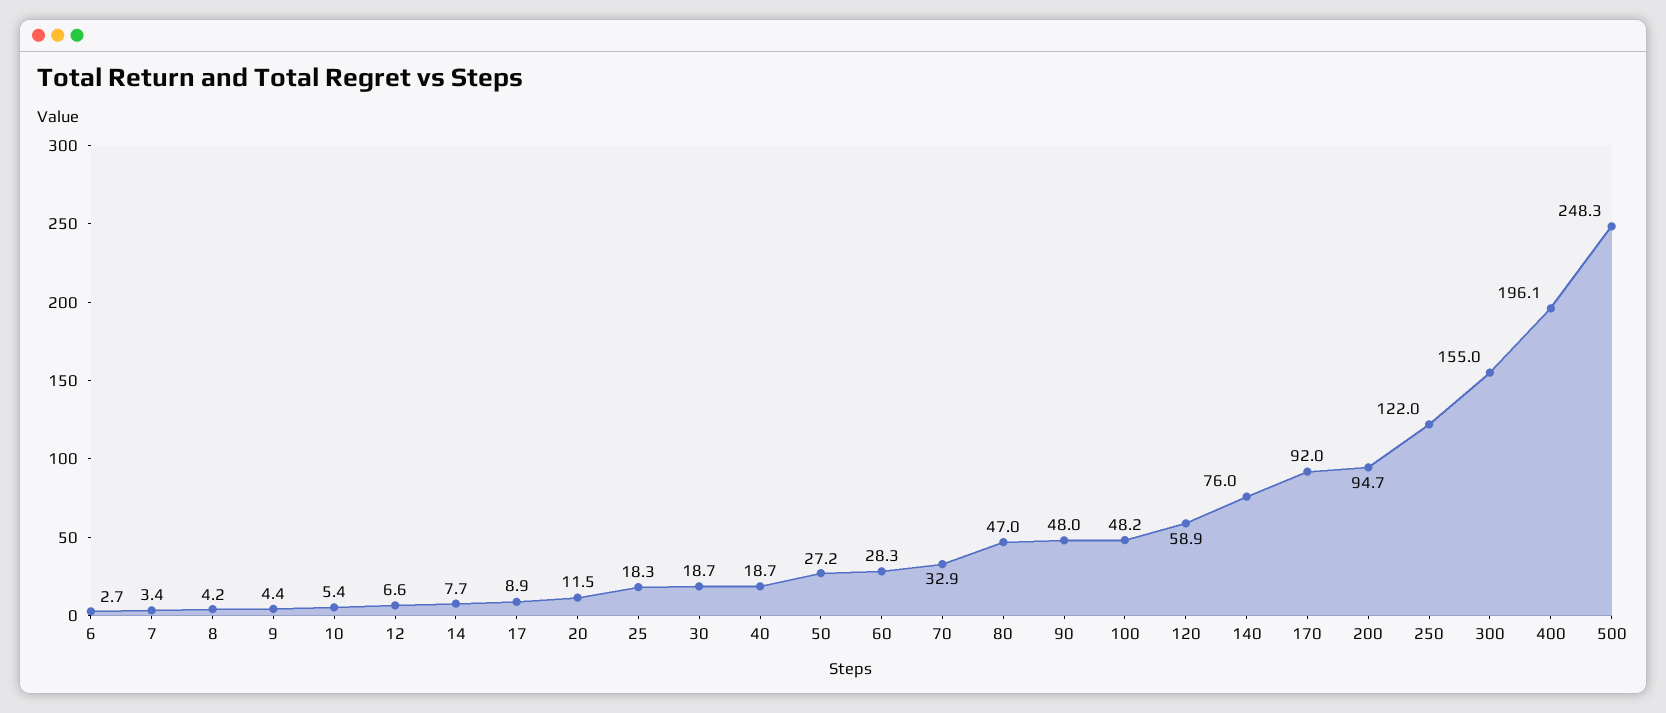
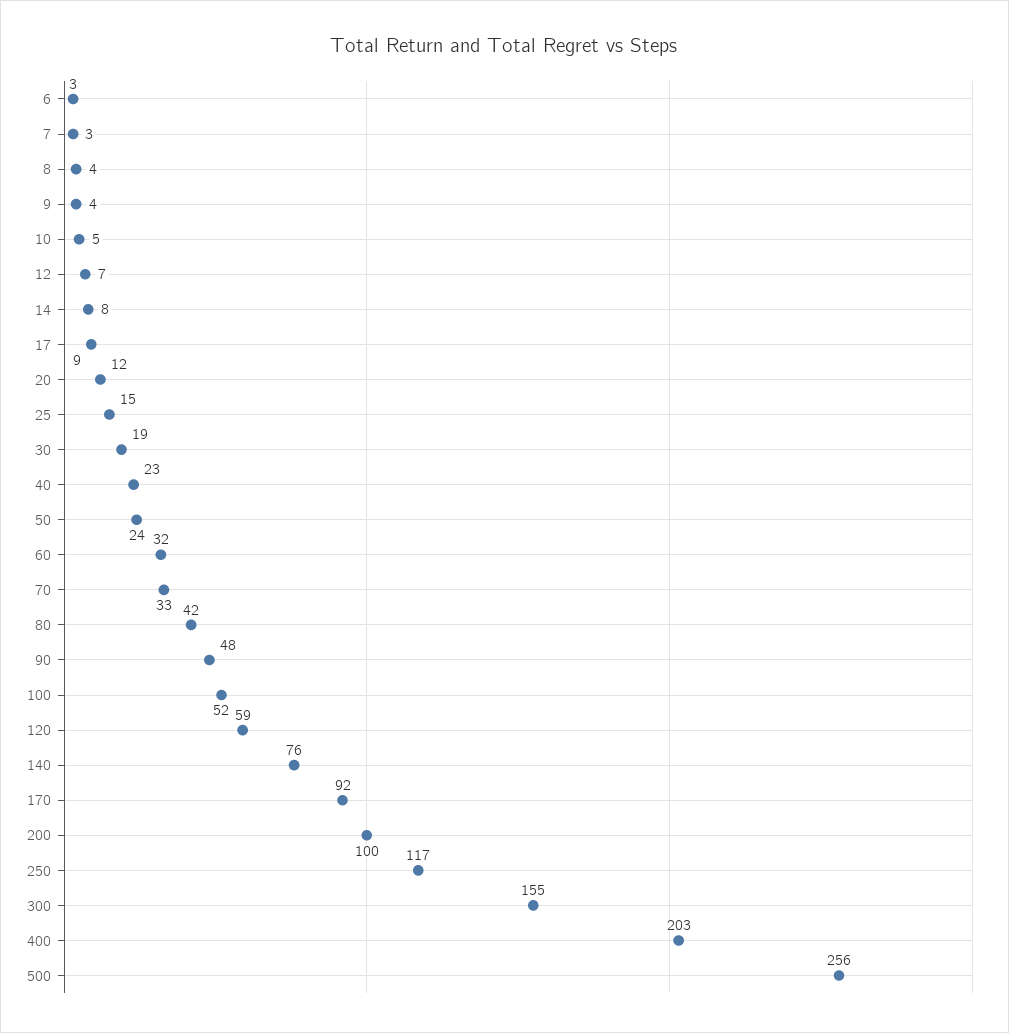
  {
    "6": 2.7,
    "7": 3.4,
    "8": 4.2,
    "9": 4.4,
    "10": 5.4,
    "12": 6.6,
    "14": 7.7,
    "17": 8.9,
    "20": 11.5,
-   "25": 18.3,
+   "25": 15,
    "30": 18.7,
-   "40": 18.7,
+   "40": 23,
-   "50": 27.2,
+   "50": 24,
-   "60": 28.3,
+   "60": 32,
    "70": 32.9,
-   "80": 47,
+   "80": 42,
    "90": 48,
-   "100": 48.2,
+   "100": 52,
    "120": 58.9,
    "140": 76,
    "170": 92,
-   "200": 94.7,
+   "200": 100,
-   "250": 122,
+   "250": 117,
    "300": 155,
-   "400": 196.1,
+   "400": 203,
-   "500": 248.3
+   "500": 256
  }

